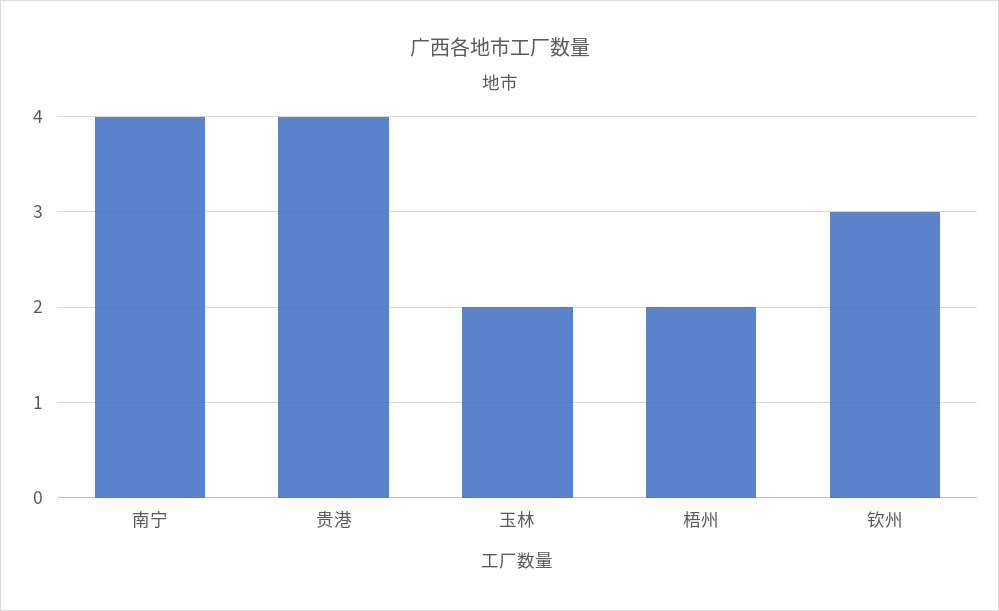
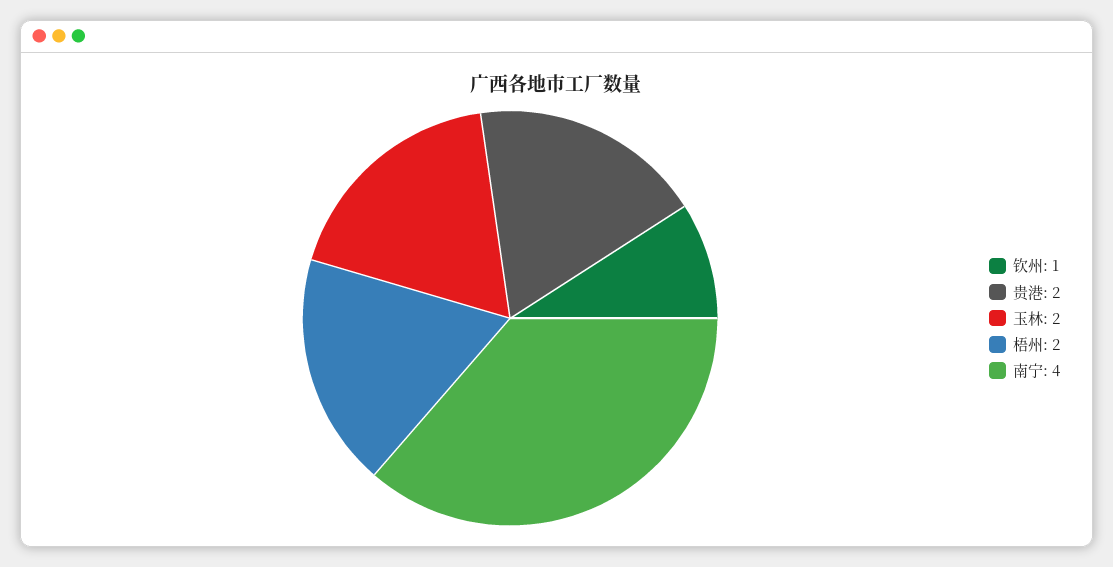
  {
    "南宁": 4,
-   "贵港": 4,
+   "贵港": 2,
    "玉林": 2,
    "梧州": 2,
-   "钦州": 3
+   "钦州": 1
  }

